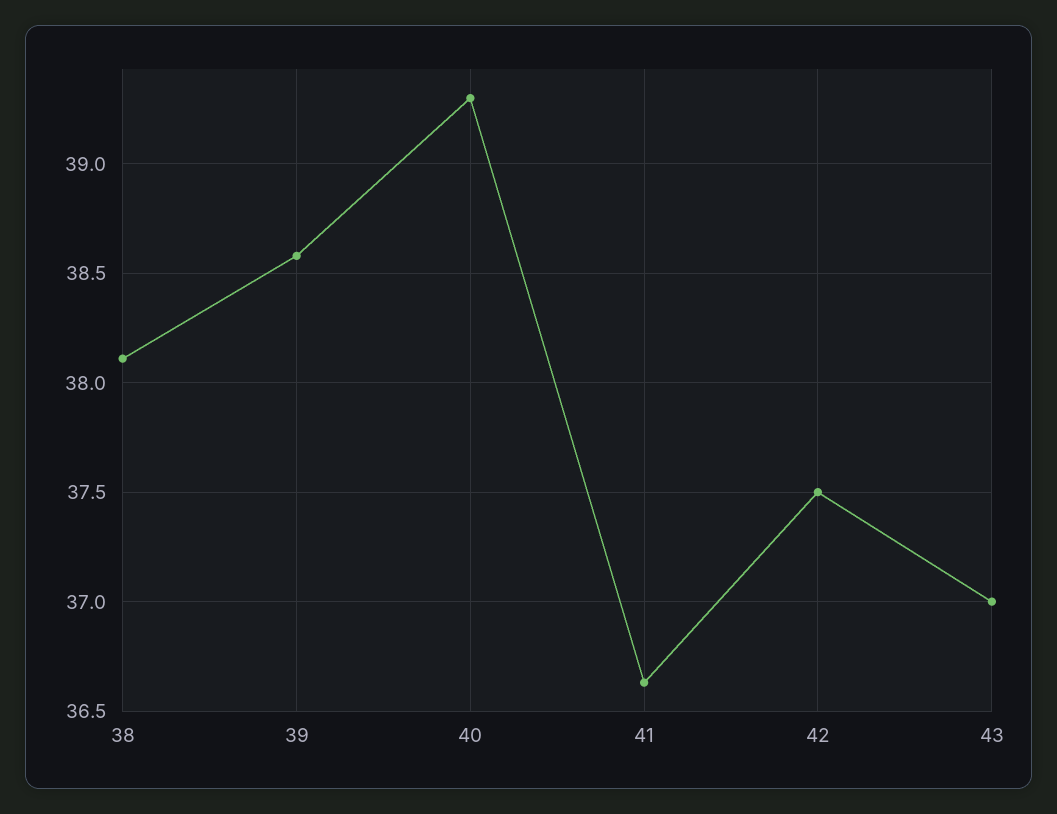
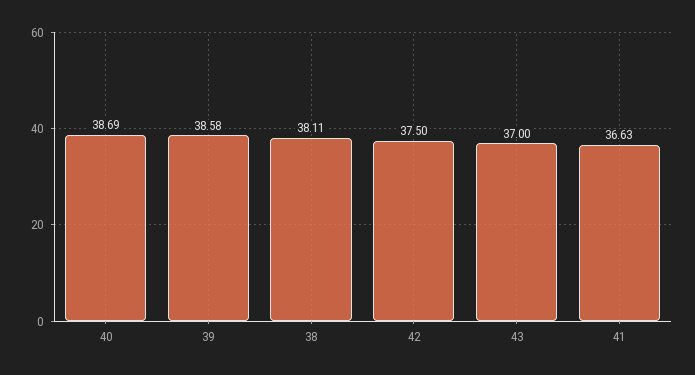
  {
    "38": 38.11,
    "39": 38.58,
-   "40": 39.3,
+   "40": 38.69,
    "41": 36.63,
    "42": 37.5,
    "43": 37
  }

